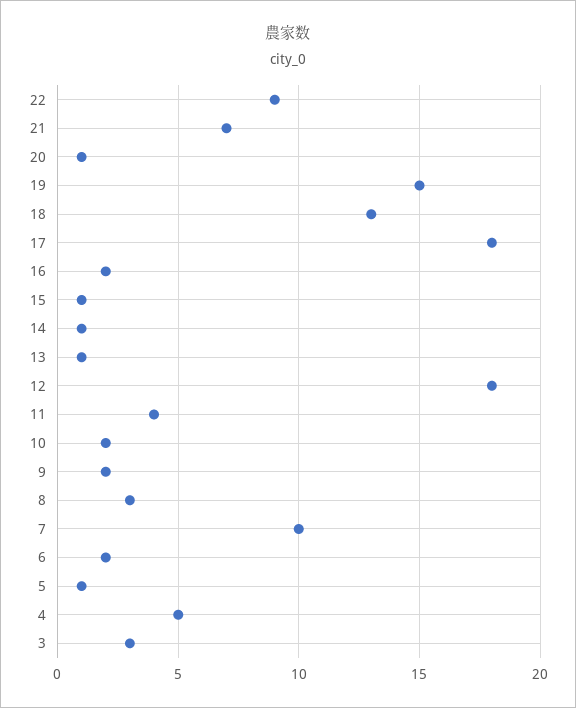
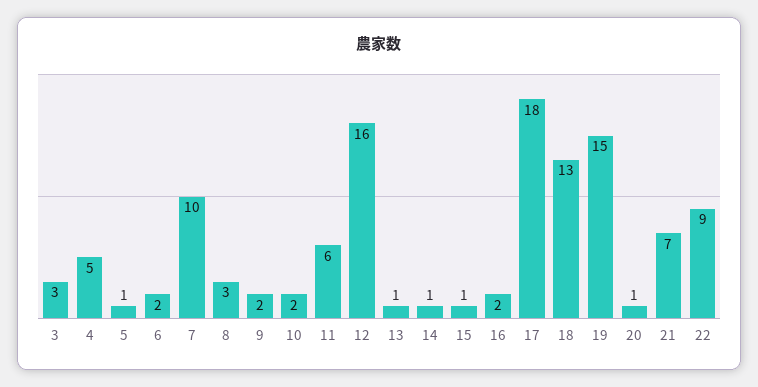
  {
    "22": 9,
    "21": 7,
    "20": 1,
    "19": 15,
    "18": 13,
    "17": 18,
    "16": 2,
    "15": 1,
    "14": 1,
    "13": 1,
-   "12": 18,
+   "12": 16,
-   "11": 4,
+   "11": 6,
    "10": 2,
    "9": 2,
    "8": 3,
    "7": 10,
    "6": 2,
    "5": 1,
    "4": 5,
    "3": 3
  }

